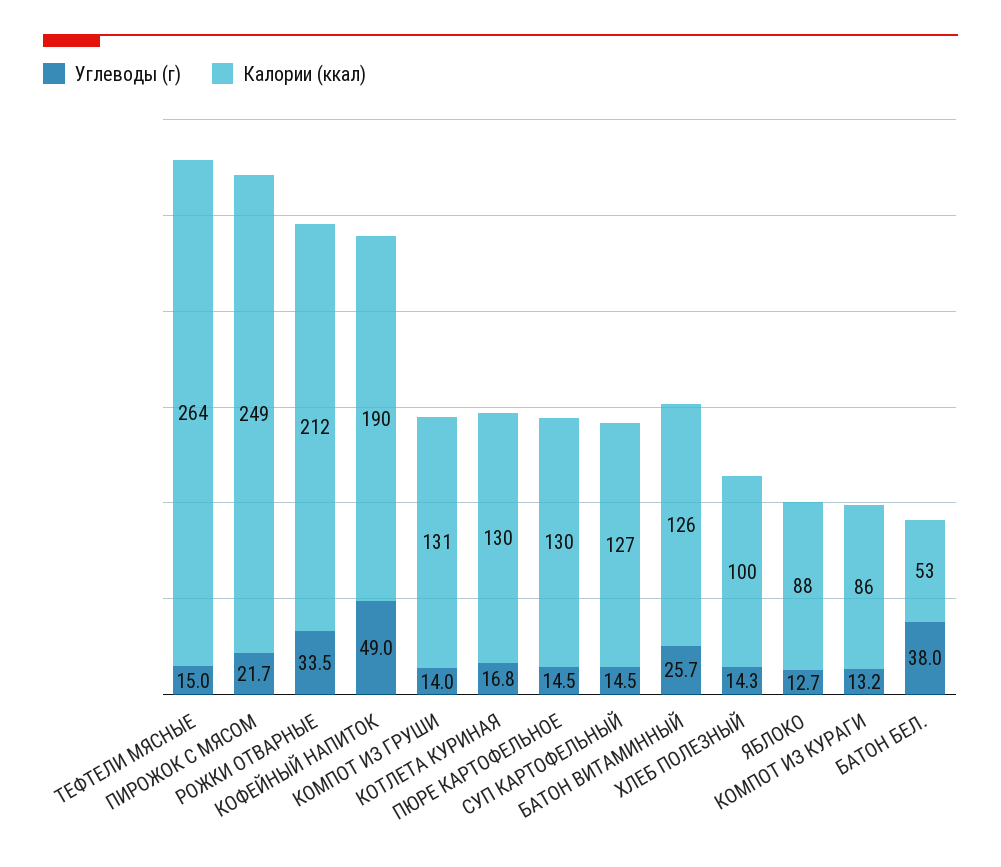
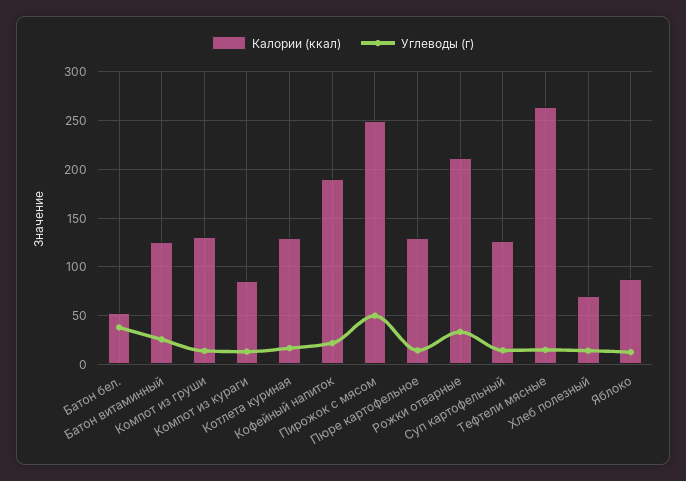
  {
    "Углеводы (г)": {
      "ТЕФТЕЛИ МЯСНЫЕ": 15,
-     "ПИРОЖОК С МЯСОМ": 21.7,
+     "ПИРОЖОК С МЯСОМ": 50,
      "РОЖКИ ОТВАРНЫЕ": 33.5,
-     "КОФЕЙНЫЙ НАПИТОК": 49,
+     "КОФЕЙНЫЙ НАПИТОК": 20,
      "КОМПОТ ИЗ ГРУШИ": 14,
      "КОТЛЕТА КУРИНАЯ": 16.8,
      "ПЮРЕ КАРТОФЕЛЬНОЕ": 14.5,
      "СУП КАРТОФЕЛЬНЫЙ": 14.5,
      "БАТОН ВИТАМИННЫЙ": 25.7,
      "ХЛЕБ ПОЛЕЗНЫЙ": 14.3,
      "ЯБЛОКО": 12.7,
      "КОМПОТ ИЗ КУРАГИ": 13.2,
      "БАТОН БЕЛ.": 38
    },
    "Калории (ккал)": {
      "ТЕФТЕЛИ МЯСНЫЕ": 264,
      "ПИРОЖОК С МЯСОМ": 249,
      "РОЖКИ ОТВАРНЫЕ": 212,
      "КОФЕЙНЫЙ НАПИТОК": 190,
      "КОМПОТ ИЗ ГРУШИ": 131,
      "КОТЛЕТА КУРИНАЯ": 130,
      "ПЮРЕ КАРТОФЕЛЬНОЕ": 130,
      "СУП КАРТОФЕЛЬНЫЙ": 127,
      "БАТОН ВИТАМИННЫЙ": 126,
-     "ХЛЕБ ПОЛЕЗНЫЙ": 100,
+     "ХЛЕБ ПОЛЕЗНЫЙ": 70,
      "ЯБЛОКО": 88,
      "КОМПОТ ИЗ КУРАГИ": 86,
      "БАТОН БЕЛ.": 53
    }
  }

